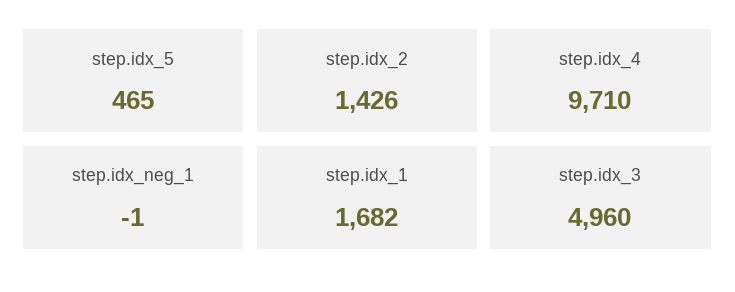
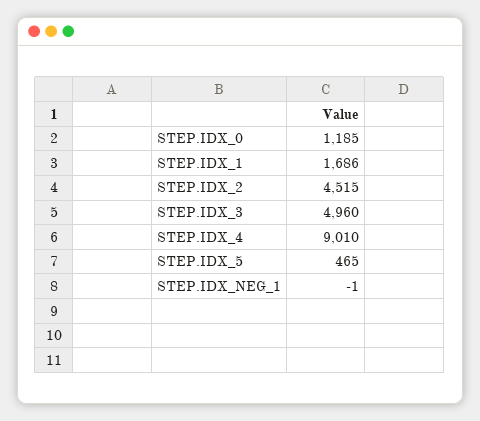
  {
    "step.idx_5": 465,
-   "step.idx_2": 1426,
+   "step.idx_2": 4515,
-   "step.idx_4": 9710,
+   "step.idx_4": 9010,
    "step.idx_neg_1": -1,
-   "step.idx_1": 1682,
+   "step.idx_1": 1686,
-   "step.idx_3": 4960
+   "step.idx_3": 4960,
+   "STEP.IDX_0": 1185
  }

